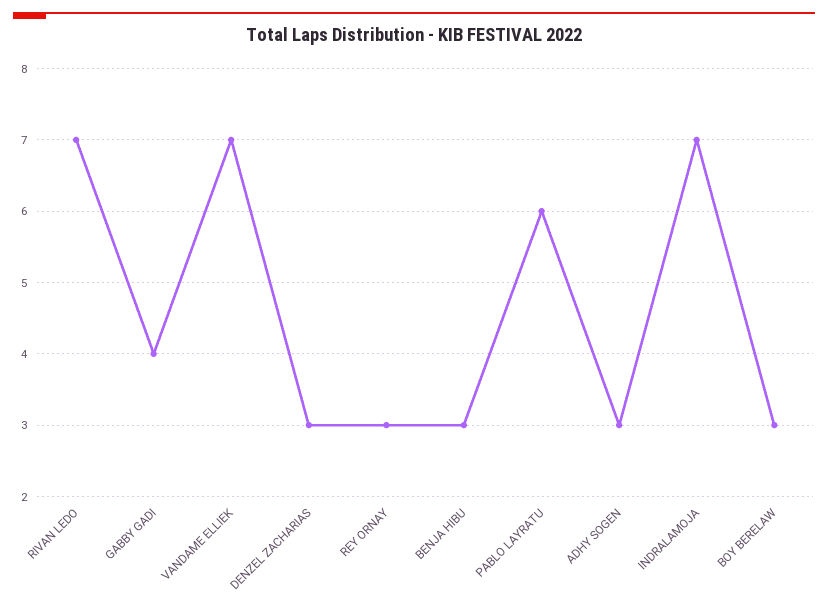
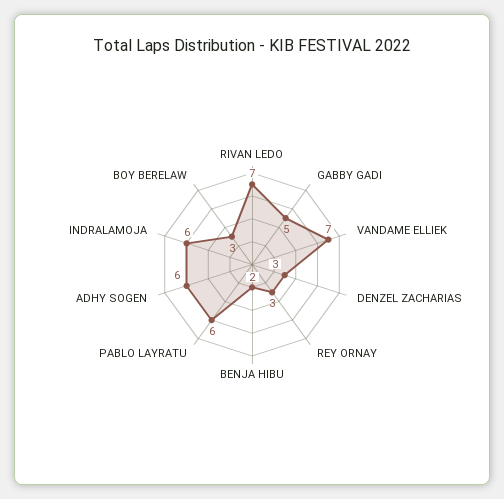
  {
    "RIVAN LEDO": 7,
-   "GABBY GADI": 4,
+   "GABBY GADI": 5,
    "VANDAME ELLIEK": 7,
    "DENZEL ZACHARIAS": 3,
    "REY ORNAY": 3,
-   "BENJA HIBU": 3,
+   "BENJA HIBU": 2,
    "PABLO LAYRATU": 6,
-   "ADHY SOGEN": 3,
+   "ADHY SOGEN": 6,
-   "INDRALAMOJA": 7,
+   "INDRALAMOJA": 6,
    "BOY BERELAW": 3
  }

